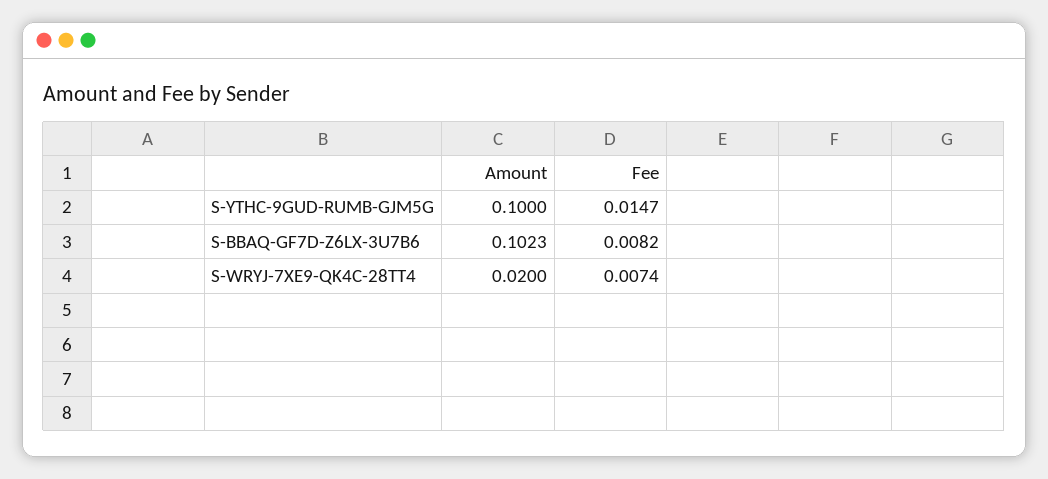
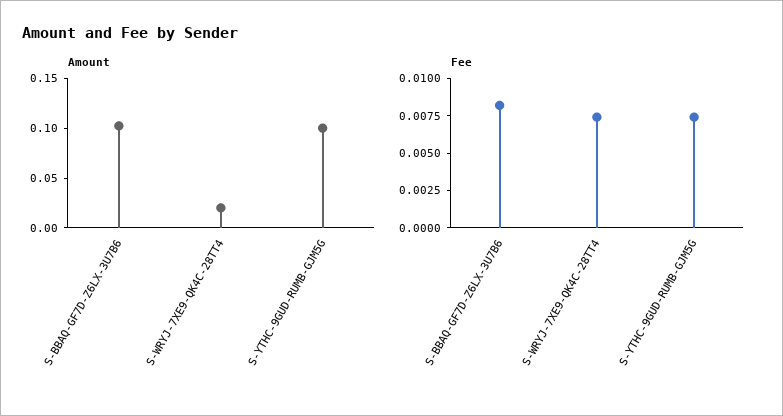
  {
    "Amount": {
      "S-YTHC-9GUD-RUMB-GJM5G": 0.1,
      "S-BBAQ-GF7D-Z6LX-3U7B6": 0.1023,
      "S-WRYJ-7XE9-QK4C-28TT4": 0.02
    },
    "Fee": {
-     "S-YTHC-9GUD-RUMB-GJM5G": 0.0147,
+     "S-YTHC-9GUD-RUMB-GJM5G": 0.0075,
      "S-BBAQ-GF7D-Z6LX-3U7B6": 0.0082,
      "S-WRYJ-7XE9-QK4C-28TT4": 0.0074
    }
  }

